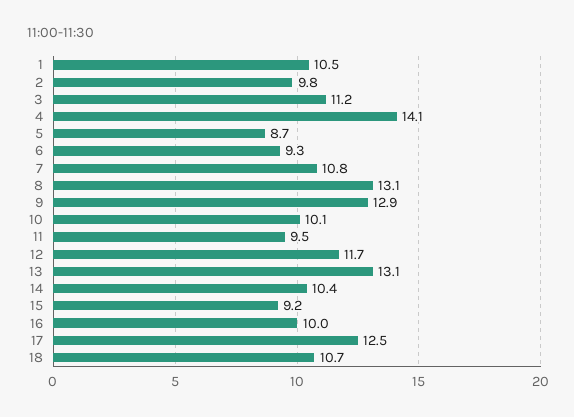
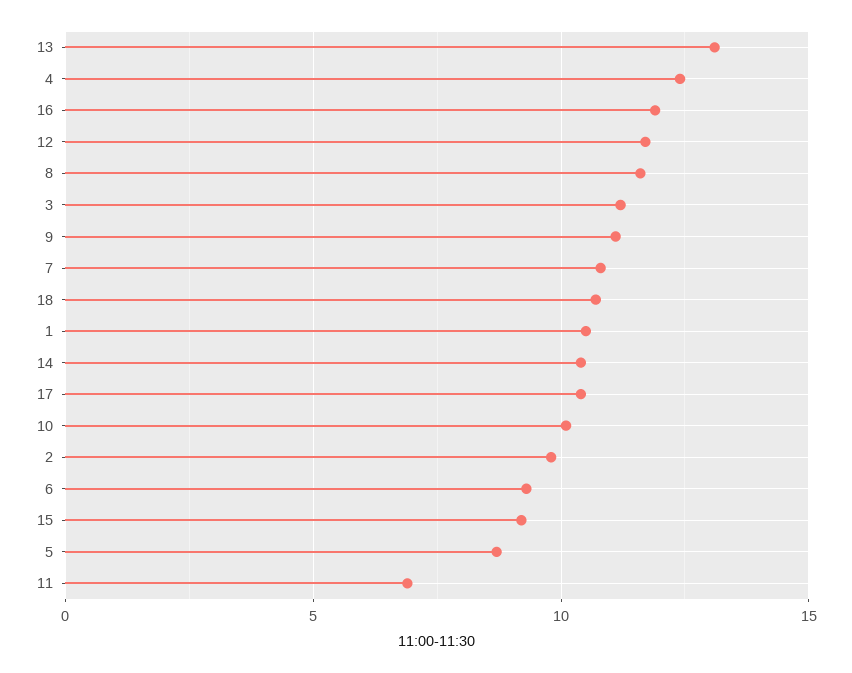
  {
    "1": 10.5,
    "2": 9.8,
    "3": 11.2,
-   "4": 14.1,
+   "4": 12.5,
    "5": 8.7,
    "6": 9.3,
    "7": 10.8,
-   "8": 13.1,
+   "8": 11.5,
-   "9": 12.9,
+   "9": 11,
    "10": 10.1,
-   "11": 9.5,
+   "11": 7,
    "12": 11.7,
    "13": 13.1,
    "14": 10.4,
    "15": 9.2,
-   "16": 10,
+   "16": 12,
-   "17": 12.5,
+   "17": 10.5,
    "18": 10.7
  }

